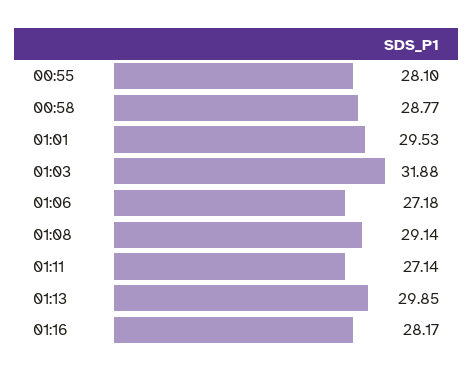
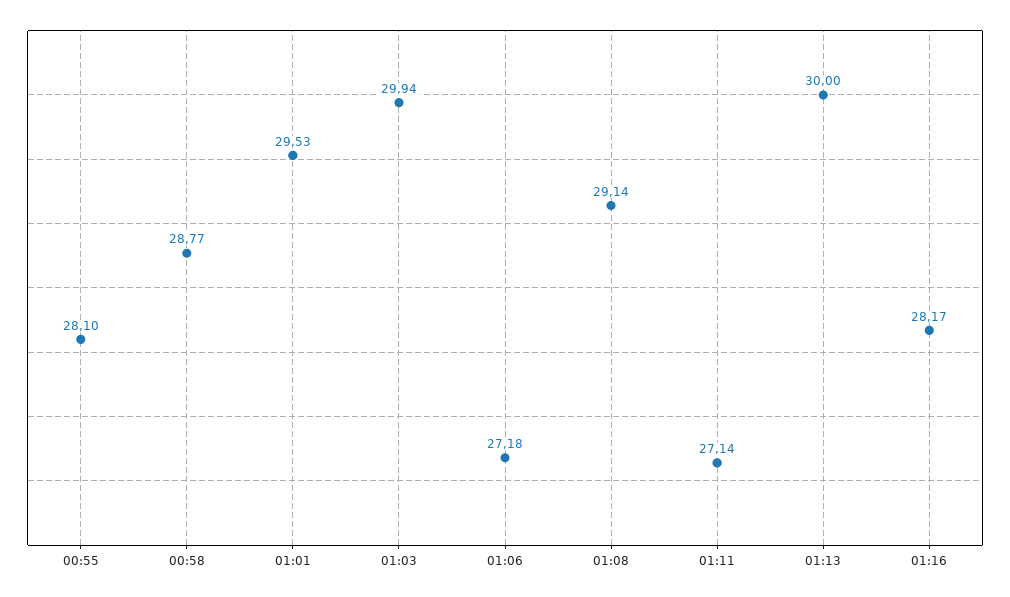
  {
    "00:55": 28.1,
    "00:58": 28.77,
    "01:01": 29.53,
-   "01:03": 31.88,
+   "01:03": 29.94,
    "01:06": 27.18,
    "01:08": 29.14,
    "01:11": 27.14,
-   "01:13": 29.85,
+   "01:13": 30,
    "01:16": 28.17
  }

